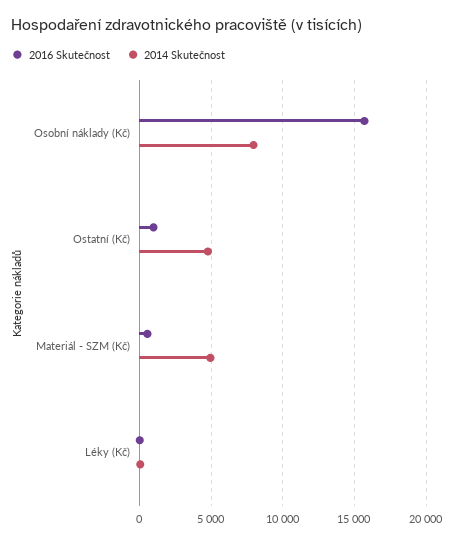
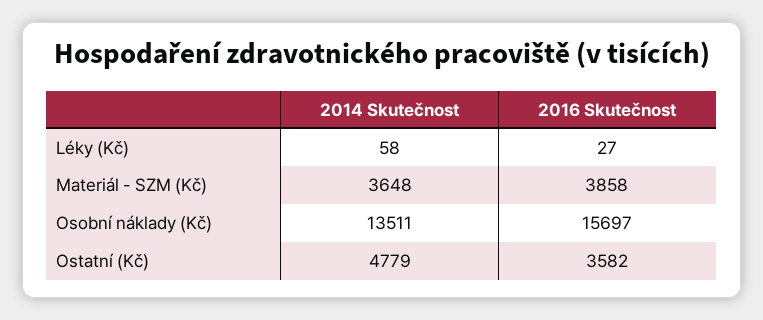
  {
    "2016 Skutečnost": {
      "Osobní náklady (Kč)": 15697,
-     "Ostatní (Kč)": 1000,
+     "Ostatní (Kč)": 3582,
-     "Materiál - SZM (Kč)": 500,
+     "Materiál - SZM (Kč)": 3858,
      "Léky (Kč)": 27
    },
    "2014 Skutečnost": {
-     "Osobní náklady (Kč)": 8000,
+     "Osobní náklady (Kč)": 13511,
      "Ostatní (Kč)": 4779,
-     "Materiál - SZM (Kč)": 5000,
+     "Materiál - SZM (Kč)": 3648,
      "Léky (Kč)": 58
    }
  }

